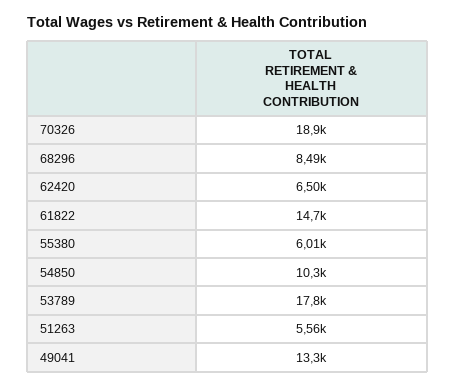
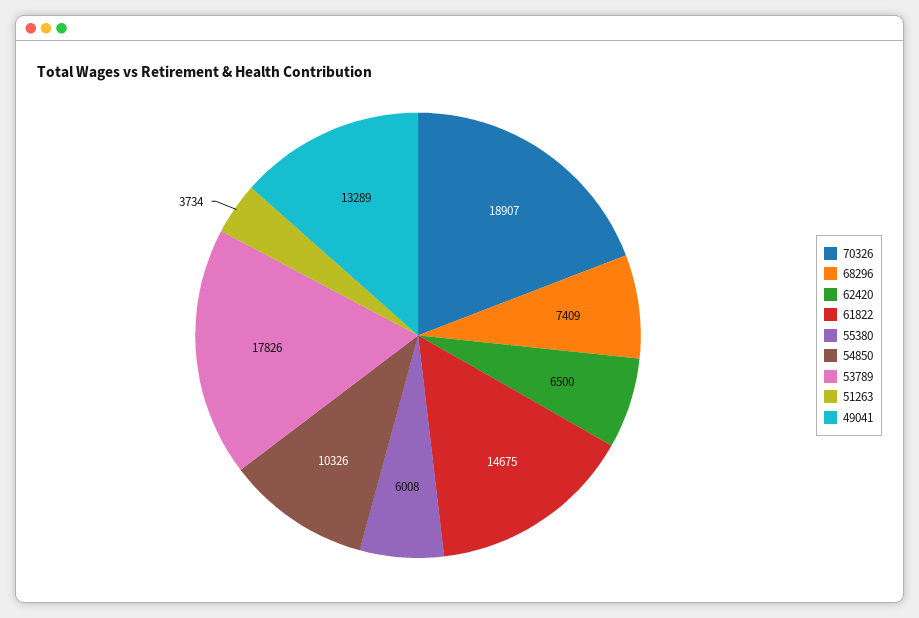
  {
    "70326": 18907,
-   "68296": 8490,
+   "68296": 7409,
    "62420": 6500,
    "61822": 14675,
    "55380": 6008,
    "54850": 10326,
    "53789": 17826,
-   "51263": 5560,
+   "51263": 3734,
    "49041": 13289
  }

